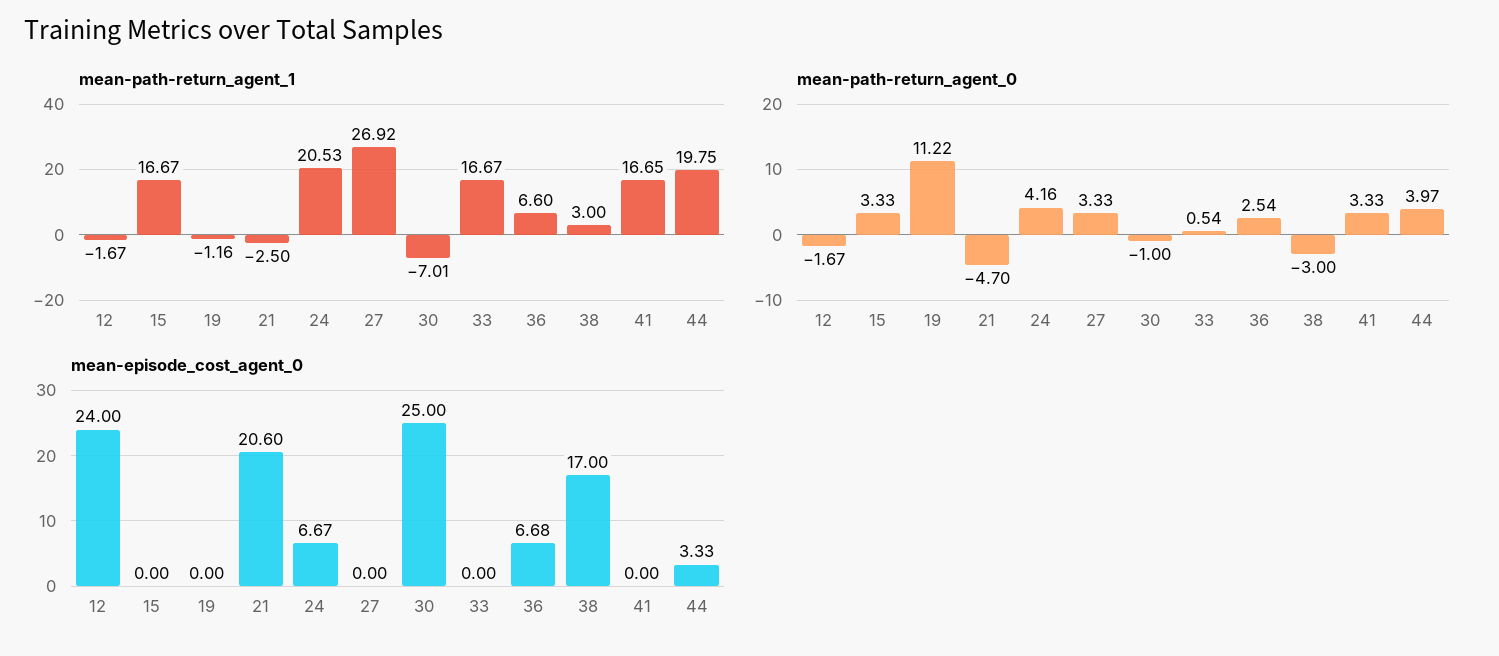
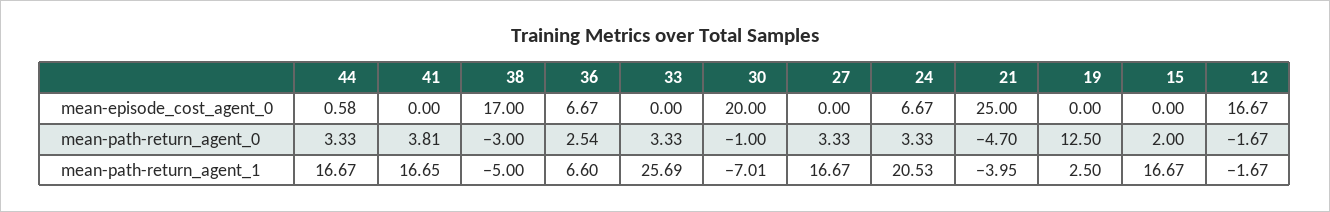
  {
    "mean-path-return_agent_1": {
      "12": -1.67,
      "15": 16.67,
-     "19": -1.16,
+     "19": 2.5,
-     "21": -2.5,
+     "21": -3.95,
      "24": 20.53,
-     "27": 26.92,
+     "27": 16.67,
      "30": -7.01,
-     "33": 16.67,
+     "33": 25.69,
      "36": 6.6,
-     "38": 3,
+     "38": -5,
      "41": 16.65,
-     "44": 19.75
+     "44": 16.67
    },
    "mean-path-return_agent_0": {
      "12": -1.67,
-     "15": 3.33,
+     "15": 2,
-     "19": 11.22,
+     "19": 12.5,
      "21": -4.7,
-     "24": 4.16,
+     "24": 3.33,
      "27": 3.33,
      "30": -1,
-     "33": 0.54,
+     "33": 3.33,
      "36": 2.54,
      "38": -3,
-     "41": 3.33,
+     "41": 3.81,
-     "44": 3.97
+     "44": 3.33
    },
    "mean-episode_cost_agent_0": {
-     "12": 24,
+     "12": 16.67,
      "15": 0,
      "19": 0,
-     "21": 20.6,
+     "21": 25,
      "24": 6.67,
      "27": 0,
-     "30": 25,
+     "30": 20,
      "33": 0,
-     "36": 6.68,
+     "36": 6.67,
      "38": 17,
      "41": 0,
-     "44": 3.33
+     "44": 0.58
    }
  }

